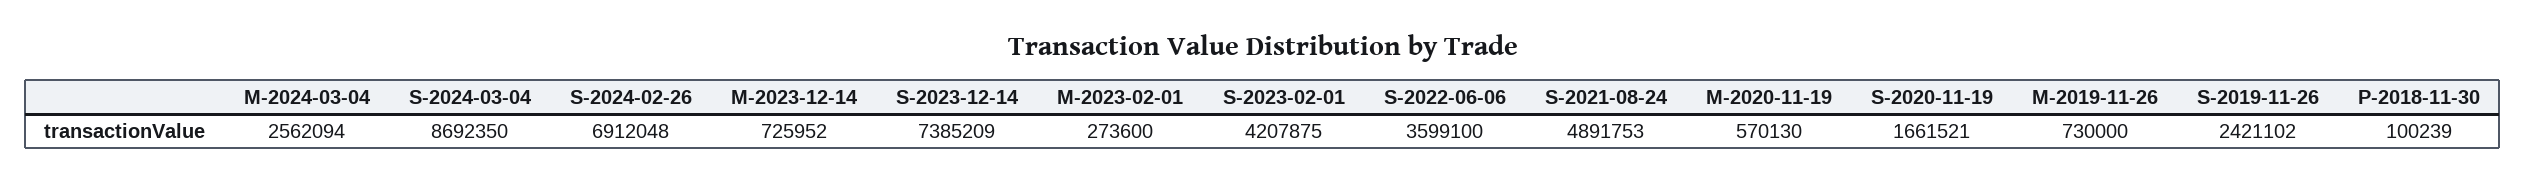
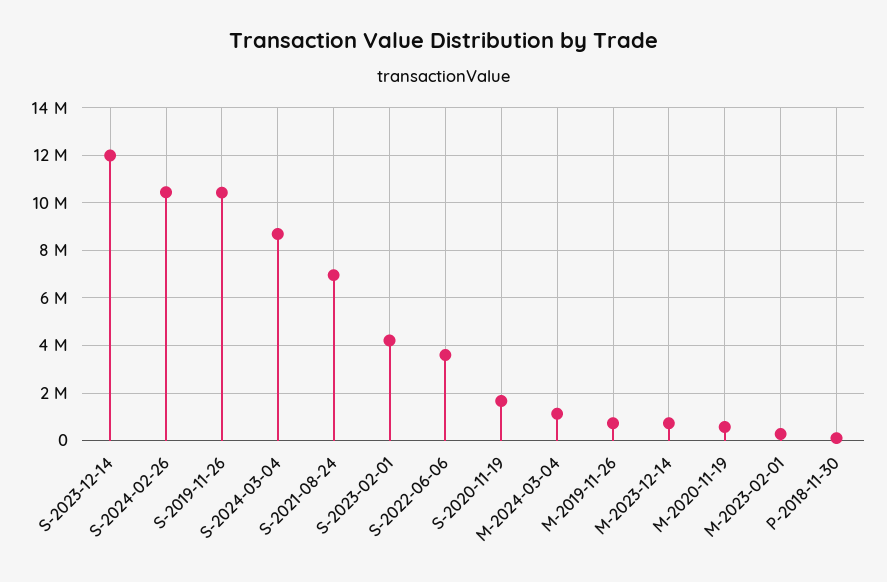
  {
-   "M-2024-03-04": 2562094,
+   "M-2024-03-04": 1000000,
    "S-2024-03-04": 8692350,
-   "S-2024-02-26": 6912048,
+   "S-2024-02-26": 10500000,
    "M-2023-12-14": 725952,
-   "S-2023-12-14": 7385209,
+   "S-2023-12-14": 12000000,
    "M-2023-02-01": 273600,
    "S-2023-02-01": 4207875,
    "S-2022-06-06": 3599100,
-   "S-2021-08-24": 4891753,
+   "S-2021-08-24": 7000000,
    "M-2020-11-19": 570130,
    "S-2020-11-19": 1661521,
    "M-2019-11-26": 730000,
-   "S-2019-11-26": 2421102,
+   "S-2019-11-26": 10500000,
    "P-2018-11-30": 100239
  }

